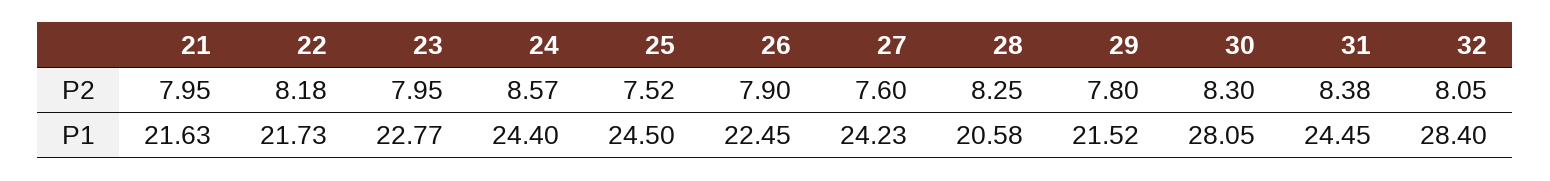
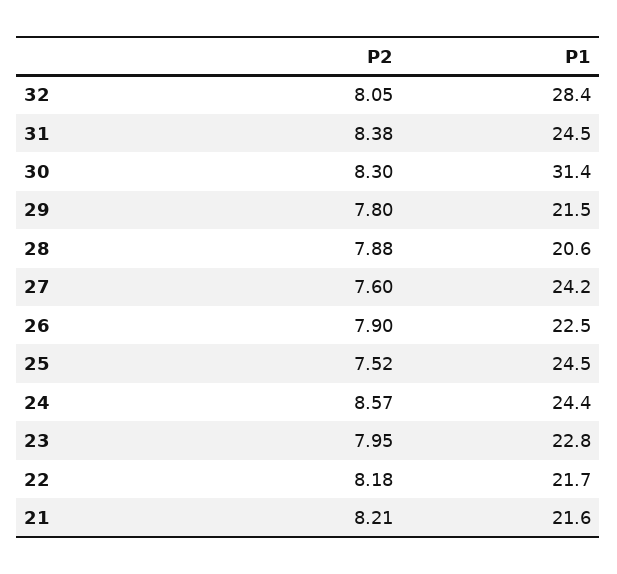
  {
    "21": {
-     "P2": 7.95,
+     "P2": 8.21,
      "P1": 21.63
    },
    "22": {
      "P2": 8.18,
      "P1": 21.73
    },
    "23": {
      "P2": 7.95,
      "P1": 22.77
    },
    "24": {
      "P2": 8.57,
      "P1": 24.4
    },
    "25": {
      "P2": 7.52,
      "P1": 24.5
    },
    "26": {
      "P2": 7.9,
      "P1": 22.45
    },
    "27": {
      "P2": 7.6,
      "P1": 24.23
    },
    "28": {
-     "P2": 8.25,
+     "P2": 7.88,
      "P1": 20.58
    },
    "29": {
      "P2": 7.8,
      "P1": 21.52
    },
    "30": {
      "P2": 8.3,
-     "P1": 28.05
+     "P1": 31.4
    },
    "31": {
      "P2": 8.38,
      "P1": 24.45
    },
    "32": {
      "P2": 8.05,
      "P1": 28.4
    }
  }

